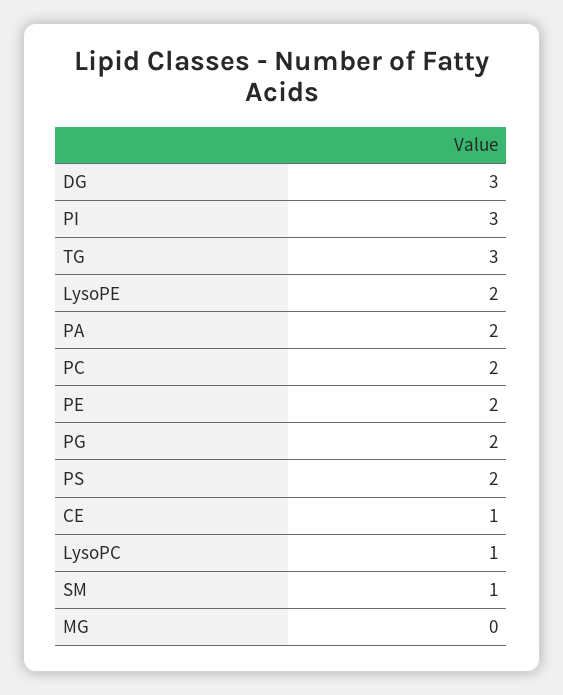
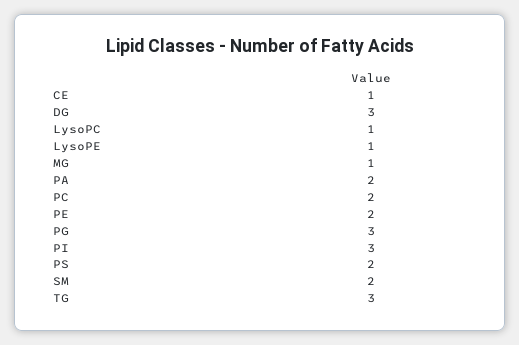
  {
    "DG": 3,
    "PI": 3,
    "TG": 3,
-   "LysoPE": 2,
+   "LysoPE": 1,
    "PA": 2,
    "PC": 2,
    "PE": 2,
-   "PG": 2,
+   "PG": 3,
    "PS": 2,
    "CE": 1,
    "LysoPC": 1,
-   "SM": 1,
+   "SM": 2,
-   "MG": 0
+   "MG": 1
  }

